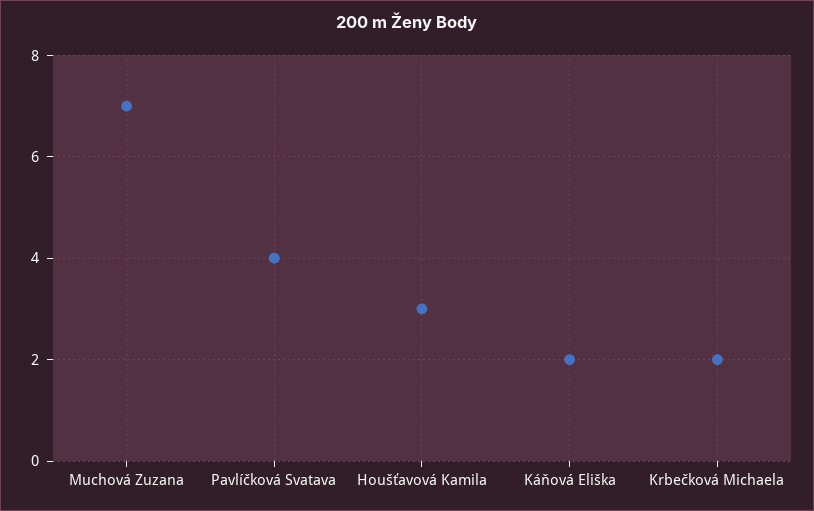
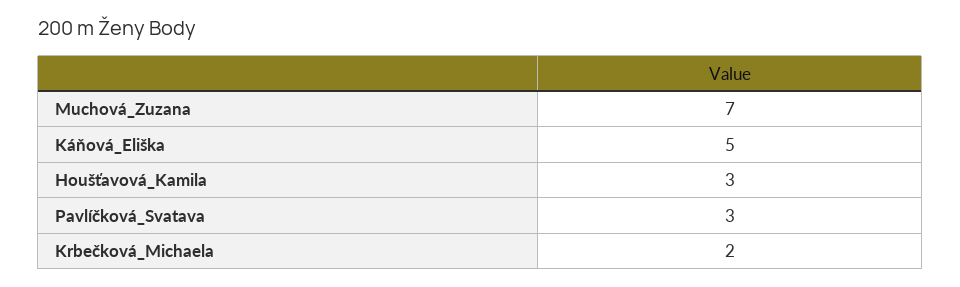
  {
    "Muchová Zuzana": 7,
-   "Pavlíčková Svatava": 4,
+   "Pavlíčková Svatava": 3,
    "Houšťavová Kamila": 3,
-   "Káňová Eliška": 2,
+   "Káňová Eliška": 5,
    "Krbečková Michaela": 2
  }

